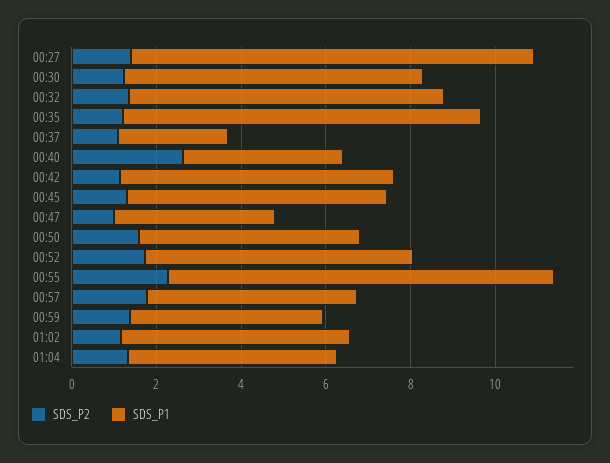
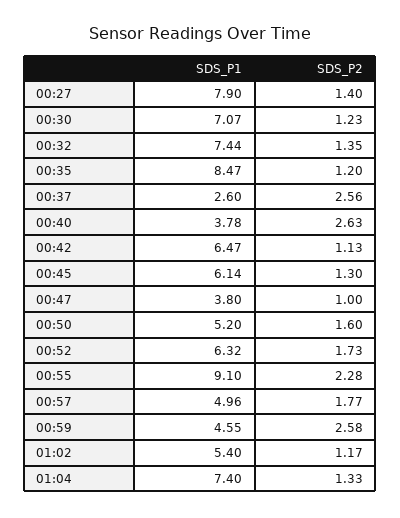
  {
    "SDS_P2": {
      "00:27": 1.4,
      "00:30": 1.23,
      "00:32": 1.35,
      "00:35": 1.2,
-     "00:37": 1,
+     "00:37": 2.56,
      "00:40": 2.63,
      "00:42": 1.13,
      "00:45": 1.3,
      "00:47": 1,
      "00:50": 1.6,
      "00:52": 1.73,
      "00:55": 2.28,
      "00:57": 1.77,
-     "00:59": 1.5,
+     "00:59": 2.58,
      "01:02": 1.17,
      "01:04": 1.33
    },
    "SDS_P1": {
-     "00:27": 9.5,
+     "00:27": 7.9,
      "00:30": 7.07,
      "00:32": 7.44,
      "00:35": 8.47,
      "00:37": 2.6,
      "00:40": 3.78,
      "00:42": 6.47,
      "00:45": 6.14,
      "00:47": 3.8,
      "00:50": 5.2,
      "00:52": 6.32,
      "00:55": 9.1,
      "00:57": 4.96,
      "00:59": 4.55,
      "01:02": 5.4,
-     "01:04": 5
+     "01:04": 7.4
    }
  }

